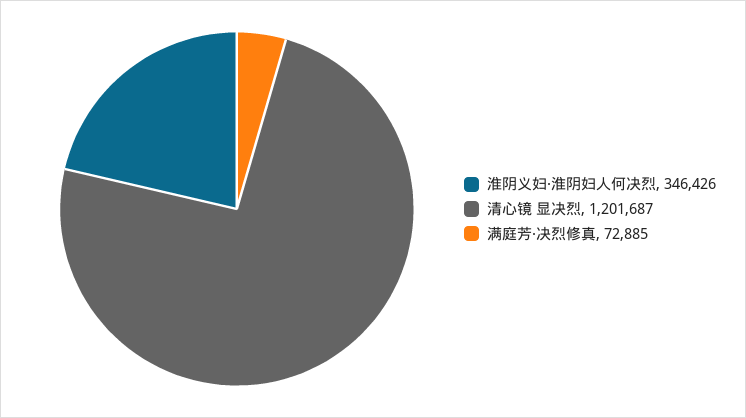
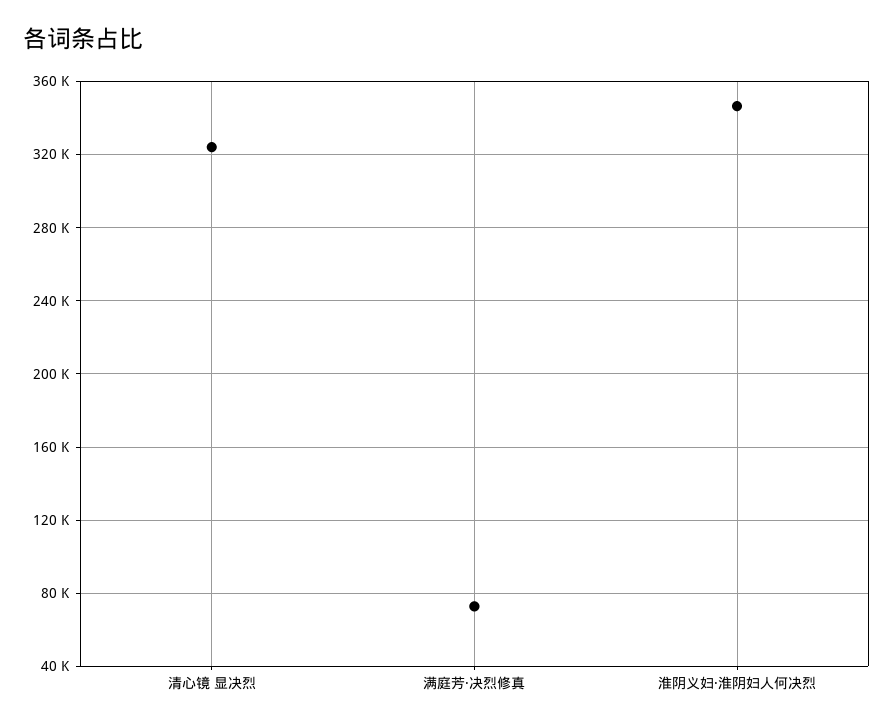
  {
    "淮阴义妇·淮阴妇人何决烈": 346426,
-   "清心镜 显决烈": 1201687,
+   "清心镜 显决烈": 325000,
    "满庭芳·决烈修真": 72885
  }

